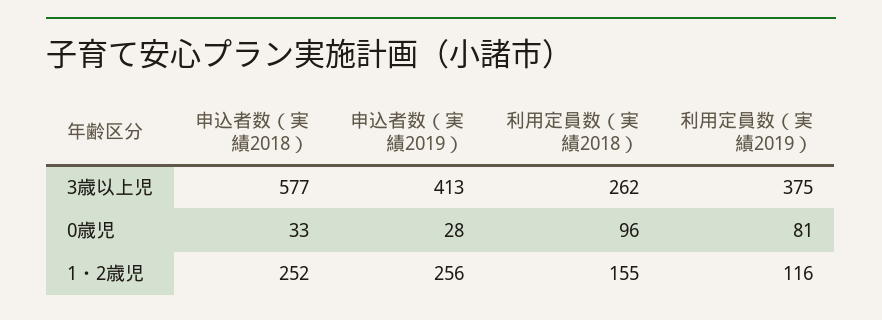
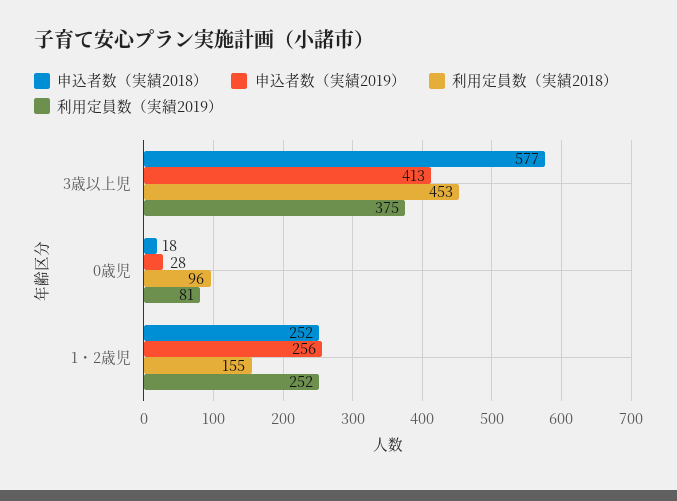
  {
    "申込者数（実績2018）": {
      "3歳以上児": 577,
-     "0歳児": 33,
+     "0歳児": 18,
      "1・2歳児": 252
    },
    "申込者数（実績2019）": {
      "3歳以上児": 413,
      "0歳児": 28,
      "1・2歳児": 256
    },
    "利用定員数（実績2018）": {
-     "3歳以上児": 262,
+     "3歳以上児": 453,
      "0歳児": 96,
      "1・2歳児": 155
    },
    "利用定員数（実績2019）": {
      "3歳以上児": 375,
      "0歳児": 81,
-     "1・2歳児": 116
+     "1・2歳児": 252
    }
  }

